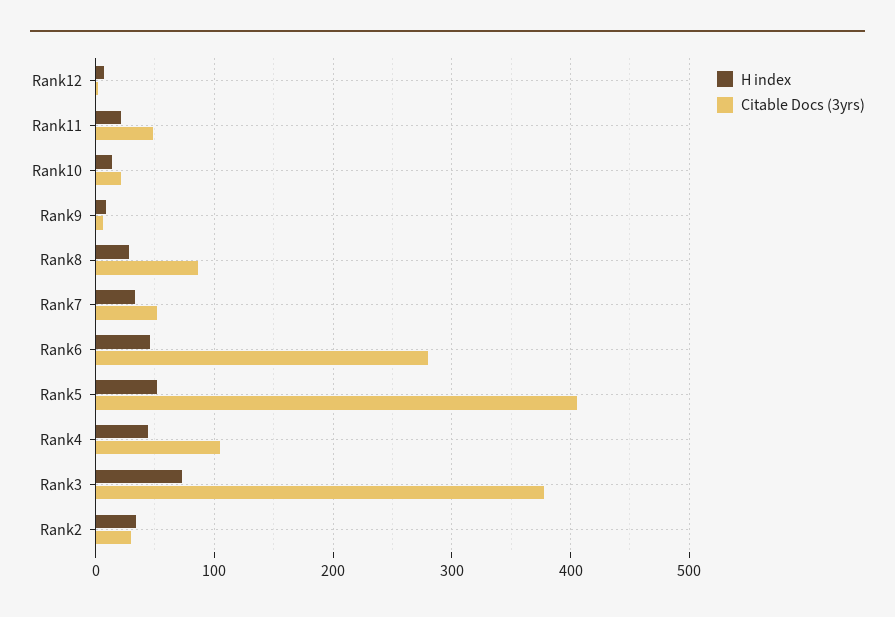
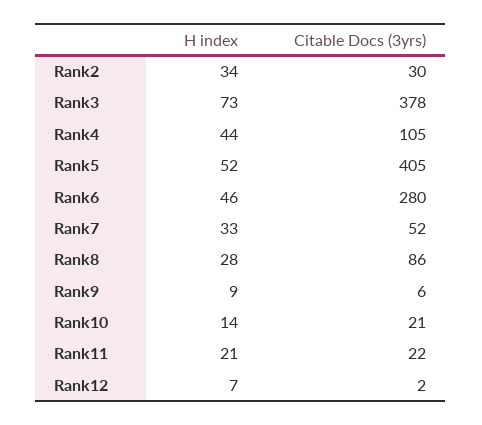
  {
    "H index": {
      "Rank12": 7,
      "Rank11": 21,
      "Rank10": 14,
      "Rank9": 9,
      "Rank8": 28,
      "Rank7": 33,
      "Rank6": 46,
      "Rank5": 52,
      "Rank4": 44,
      "Rank3": 73,
      "Rank2": 34
    },
    "Citable Docs (3yrs)": {
      "Rank12": 2,
-     "Rank11": 50,
+     "Rank11": 22,
      "Rank10": 21,
      "Rank9": 6,
      "Rank8": 86,
      "Rank7": 52,
      "Rank6": 280,
      "Rank5": 405,
      "Rank4": 105,
      "Rank3": 378,
      "Rank2": 30
    }
  }

